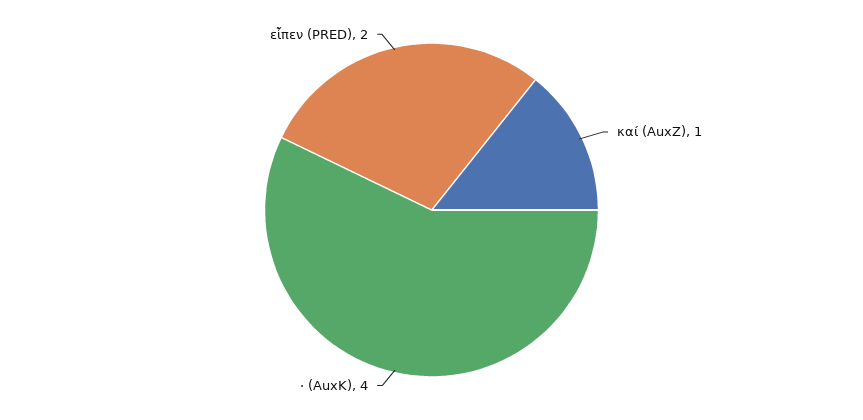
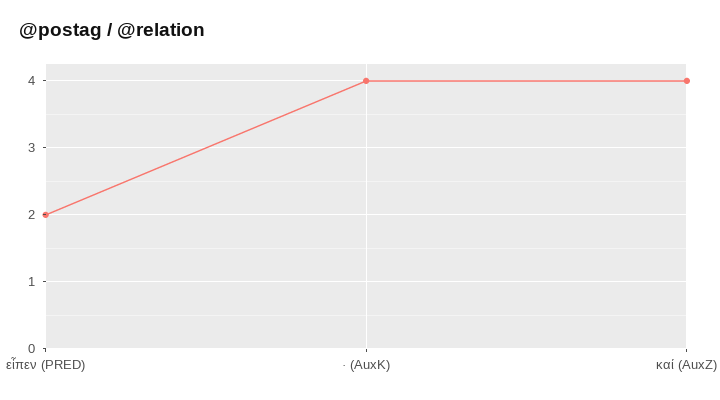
  {
-   "καί (AuxZ)": 1,
+   "καί (AuxZ)": 4,
    "· (AuxK)": 4,
    "εἶπεν (PRED)": 2
  }

